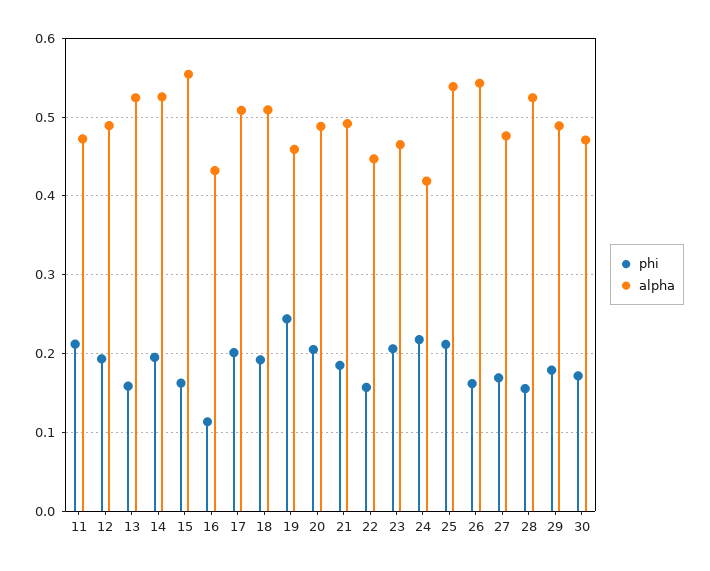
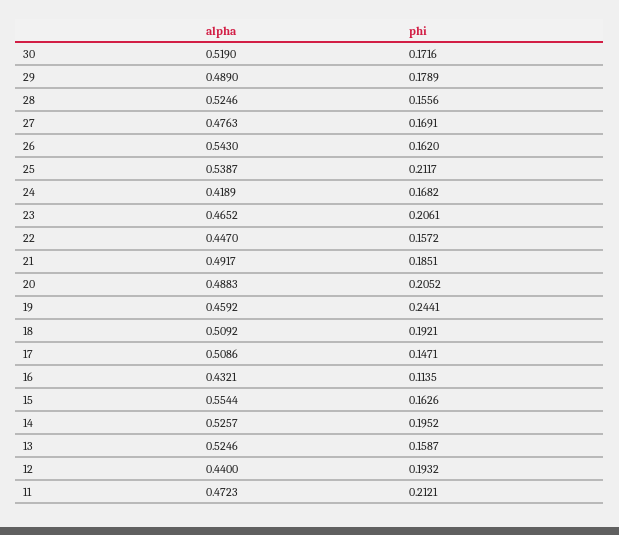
  {
    "phi": {
      "11": 0.2121,
      "12": 0.1932,
      "13": 0.1587,
      "14": 0.1952,
      "15": 0.1626,
      "16": 0.1135,
-     "17": 0.2,
+     "17": 0.1471,
      "18": 0.1921,
      "19": 0.2441,
      "20": 0.2052,
      "21": 0.1851,
      "22": 0.1572,
      "23": 0.2061,
-     "24": 0.22,
+     "24": 0.1682,
      "25": 0.2117,
      "26": 0.162,
      "27": 0.1691,
      "28": 0.1556,
      "29": 0.1789,
      "30": 0.1716
    },
    "alpha": {
      "11": 0.4723,
-     "12": 0.49,
+     "12": 0.44,
      "13": 0.5246,
      "14": 0.5257,
      "15": 0.5544,
      "16": 0.4321,
      "17": 0.5086,
      "18": 0.5092,
      "19": 0.4592,
      "20": 0.4883,
      "21": 0.4917,
      "22": 0.447,
      "23": 0.4652,
      "24": 0.4189,
      "25": 0.5387,
      "26": 0.543,
      "27": 0.4763,
      "28": 0.5246,
      "29": 0.489,
-     "30": 0.47
+     "30": 0.519
    }
  }

